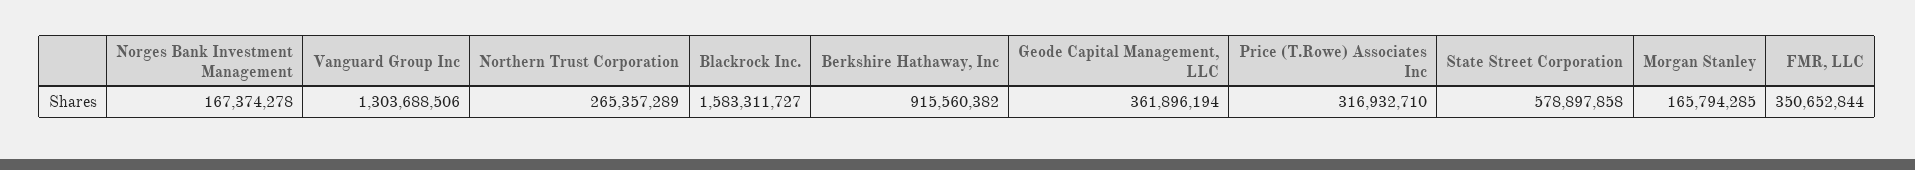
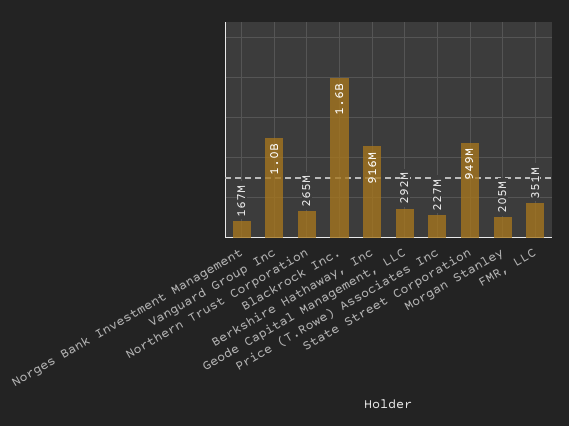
  {
    "Norges Bank Investment Management": 167374278,
-   "Vanguard Group Inc": 1303688506,
+   "Vanguard Group Inc": 1000000000,
    "Northern Trust Corporation": 265357289,
    "Blackrock Inc.": 1583311727,
    "Berkshire Hathaway, Inc": 915560382,
-   "Geode Capital Management, LLC": 361896194,
+   "Geode Capital Management, LLC": 292000000,
-   "Price (T.Rowe) Associates Inc": 316932710,
+   "Price (T.Rowe) Associates Inc": 227000000,
-   "State Street Corporation": 578897858,
+   "State Street Corporation": 949000000,
-   "Morgan Stanley": 165794285,
+   "Morgan Stanley": 205000000,
    "FMR, LLC": 350652844
  }

